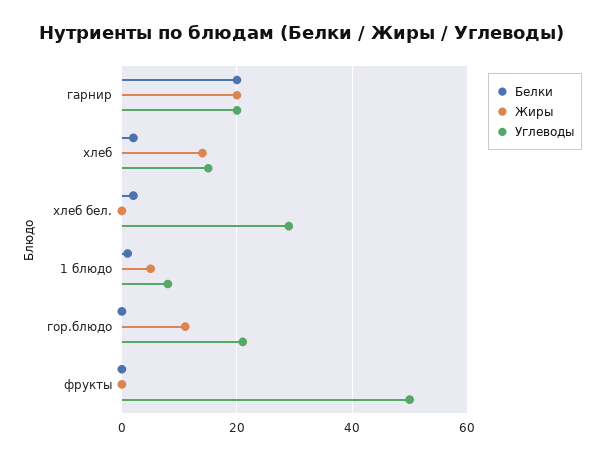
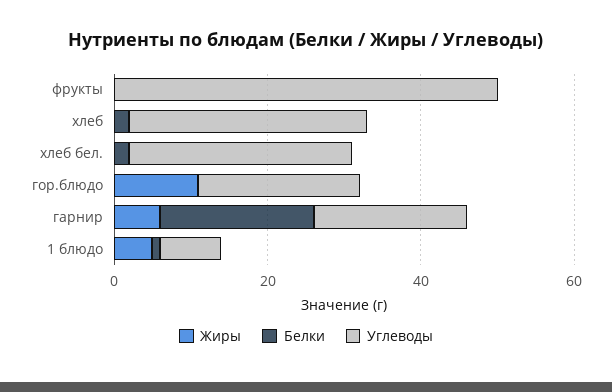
  {
    "Белки": {
      "гарнир": 20,
      "хлеб": 0,
      "хлеб бел.": 0,
      "1 блюдо": 0,
      "гор.блюдо": 0,
      "фрукты": 0
    },
    "Жиры": {
-     "гарнир": 20,
+     "гарнир": 5,
-     "хлеб": 15,
+     "хлеб": 0,
      "хлеб бел.": 0,
      "1 блюдо": 5,
      "гор.блюдо": 10,
      "фрукты": 0
    },
    "Углеводы": {
      "гарнир": 20,
-     "хлеб": 15,
+     "хлеб": 30,
      "хлеб бел.": 30,
      "1 блюдо": 10,
      "гор.блюдо": 20,
      "фрукты": 50
    }
  }

